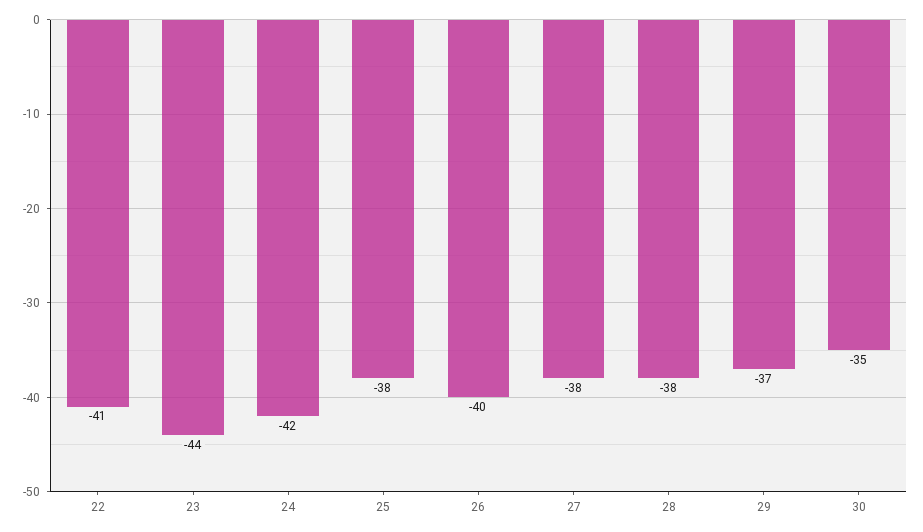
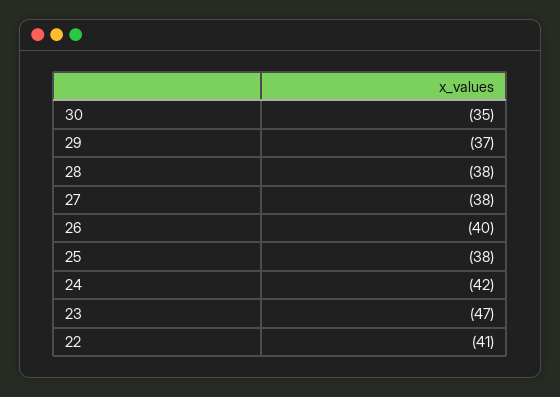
  {
    "22": -41,
-   "23": -44,
+   "23": -47,
    "24": -42,
    "25": -38,
    "26": -40,
    "27": -38,
    "28": -38,
    "29": -37,
    "30": -35
  }

